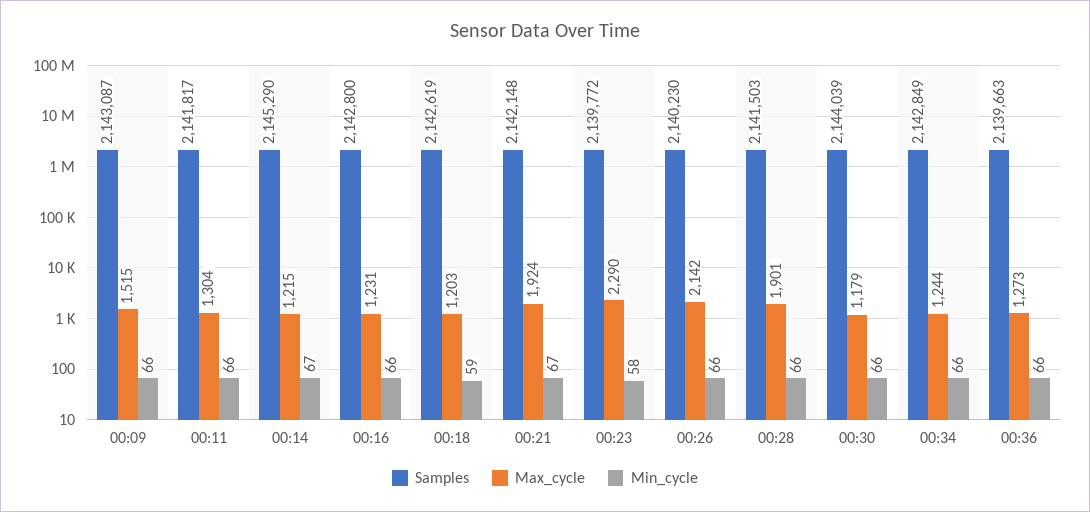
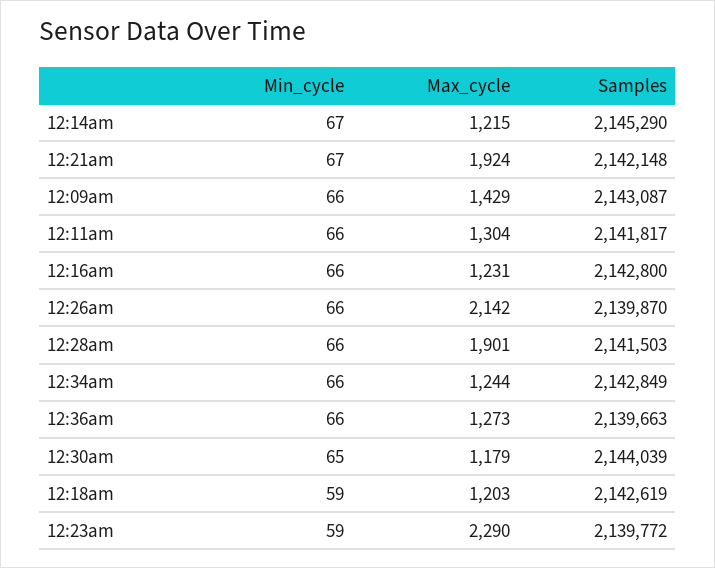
  {
    "Samples": {
      "00:09": 2143087,
      "00:11": 2141817,
      "00:14": 2145290,
      "00:16": 2142800,
      "00:18": 2142619,
      "00:21": 2142148,
      "00:23": 2139772,
-     "00:26": 2140230,
+     "00:26": 2139870,
      "00:28": 2141503,
      "00:30": 2144039,
      "00:34": 2142849,
      "00:36": 2139663
    },
    "Max_cycle": {
-     "00:09": 1515,
+     "00:09": 1429,
      "00:11": 1304,
      "00:14": 1215,
      "00:16": 1231,
      "00:18": 1203,
      "00:21": 1924,
      "00:23": 2290,
      "00:26": 2142,
      "00:28": 1901,
      "00:30": 1179,
      "00:34": 1244,
      "00:36": 1273
    },
    "Min_cycle": {
      "00:09": 66,
      "00:11": 66,
      "00:14": 67,
      "00:16": 66,
      "00:18": 59,
      "00:21": 67,
-     "00:23": 58,
+     "00:23": 59,
      "00:26": 66,
      "00:28": 66,
-     "00:30": 66,
+     "00:30": 65,
      "00:34": 66,
      "00:36": 66
    }
  }

